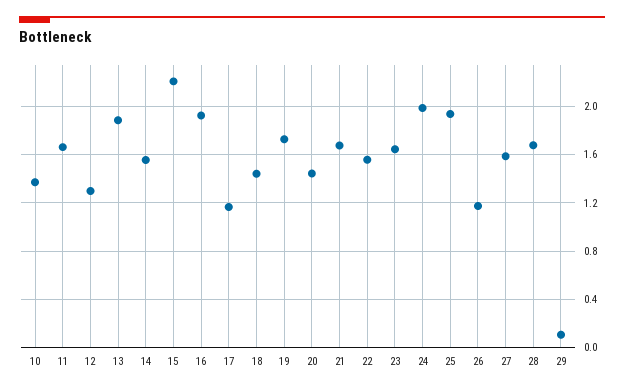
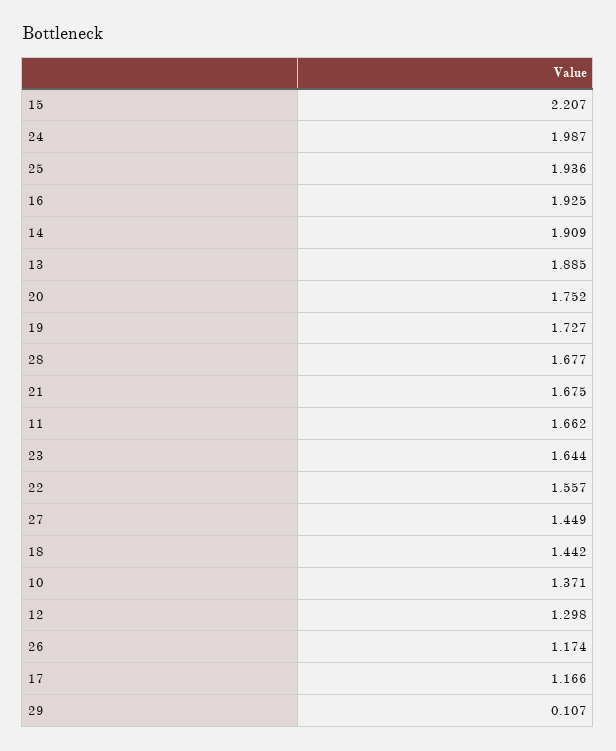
  {
    "10": 1.371,
    "11": 1.662,
    "12": 1.298,
    "13": 1.885,
-   "14": 1.55,
+   "14": 1.909,
    "15": 2.207,
    "16": 1.925,
    "17": 1.166,
    "18": 1.442,
    "19": 1.727,
-   "20": 1.45,
+   "20": 1.752,
    "21": 1.675,
    "22": 1.557,
    "23": 1.644,
    "24": 1.987,
    "25": 1.936,
    "26": 1.174,
-   "27": 1.6,
+   "27": 1.449,
    "28": 1.677,
    "29": 0.107
  }

